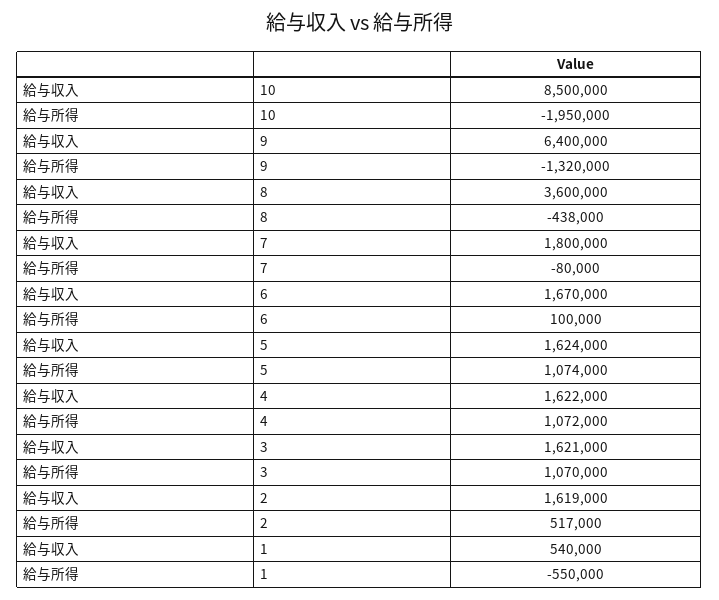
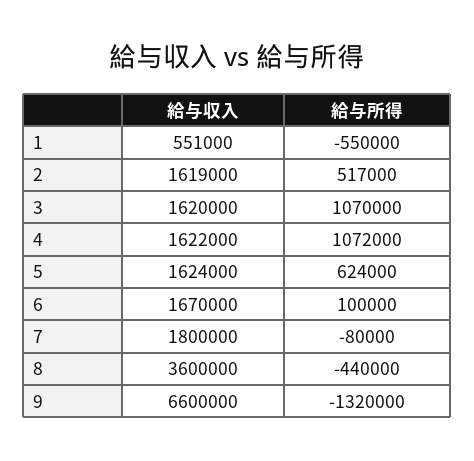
  {
    "給与収入": {
-     "10": 8500000,
-     "9": 6400000,
+     "9": 6600000,
      "8": 3600000,
      "7": 1800000,
      "6": 1670000,
      "5": 1624000,
      "4": 1622000,
-     "3": 1621000,
+     "3": 1620000,
      "2": 1619000,
-     "1": 540000
+     "1": 551000
    },
    "給与所得": {
-     "10": -1950000,
      "9": -1320000,
-     "8": -438000,
+     "8": -440000,
      "7": -80000,
      "6": 100000,
-     "5": 1074000,
+     "5": 624000,
      "4": 1072000,
      "3": 1070000,
      "2": 517000,
      "1": -550000
    }
  }

